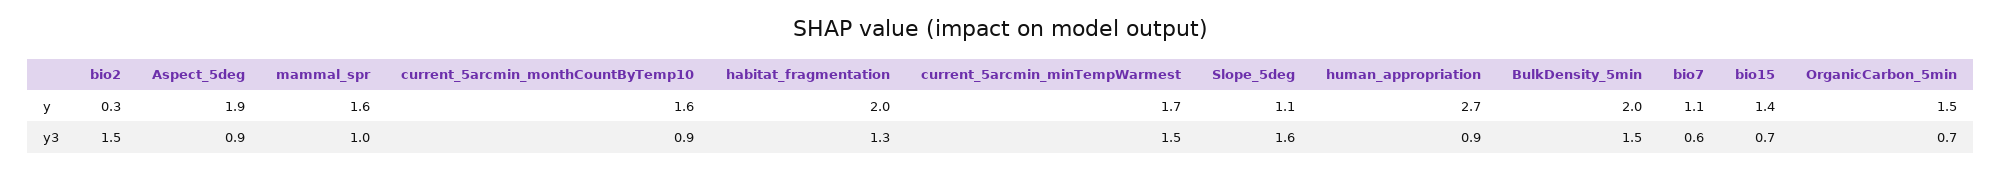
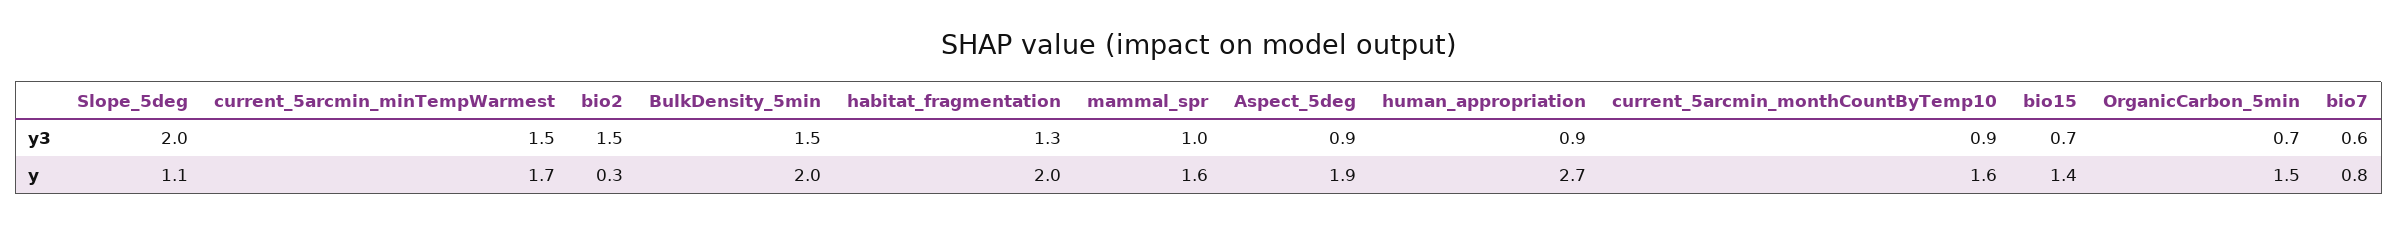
  {
    "bio2": {
      "y": 0.3,
      "y3": 1.5
    },
    "Aspect_5deg": {
      "y": 1.9,
      "y3": 0.9
    },
    "mammal_spr": {
      "y": 1.6,
      "y3": 1
    },
    "current_5arcmin_monthCountByTemp10": {
      "y": 1.6,
      "y3": 0.9
    },
    "habitat_fragmentation": {
      "y": 2,
      "y3": 1.3
    },
    "current_5arcmin_minTempWarmest": {
      "y": 1.7,
      "y3": 1.5
    },
    "Slope_5deg": {
      "y": 1.1,
-     "y3": 1.6
+     "y3": 2
    },
    "human_appropriation": {
      "y": 2.7,
      "y3": 0.9
    },
    "BulkDensity_5min": {
      "y": 2,
      "y3": 1.5
    },
    "bio7": {
-     "y": 1.1,
+     "y": 0.8,
      "y3": 0.6
    },
    "bio15": {
      "y": 1.4,
      "y3": 0.7
    },
    "OrganicCarbon_5min": {
      "y": 1.5,
      "y3": 0.7
    }
  }

